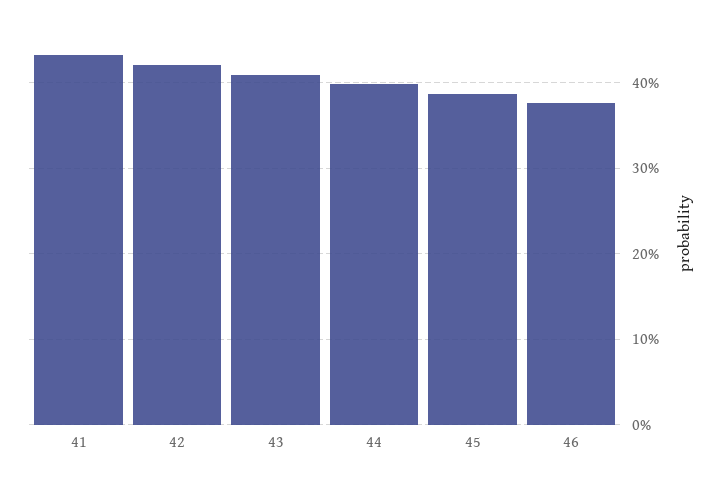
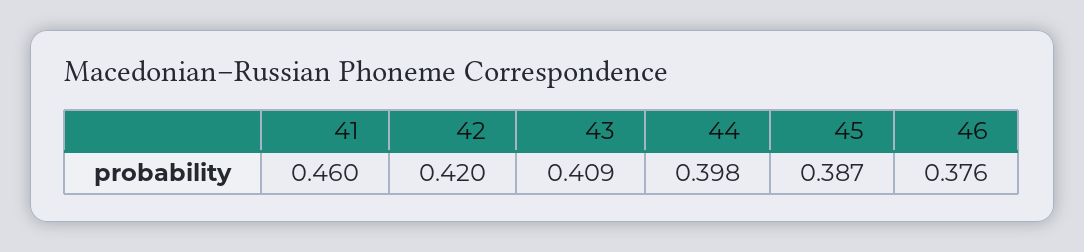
  {
-   "41": 0.43,
+   "41": 0.46,
    "42": 0.42,
    "43": 0.409,
    "44": 0.398,
    "45": 0.387,
    "46": 0.376
  }

